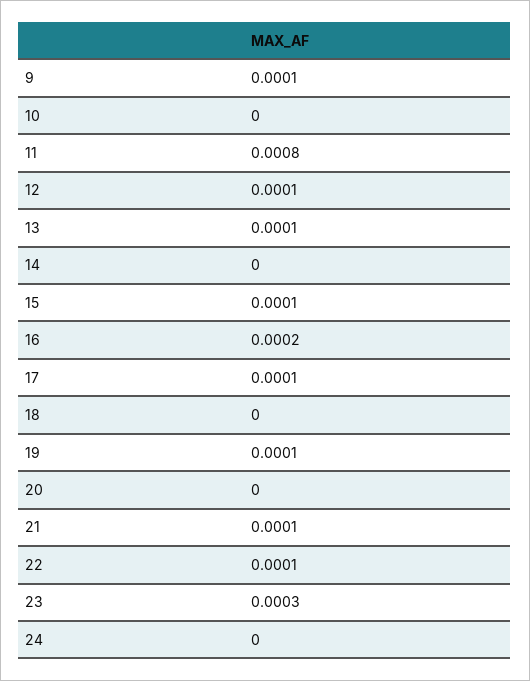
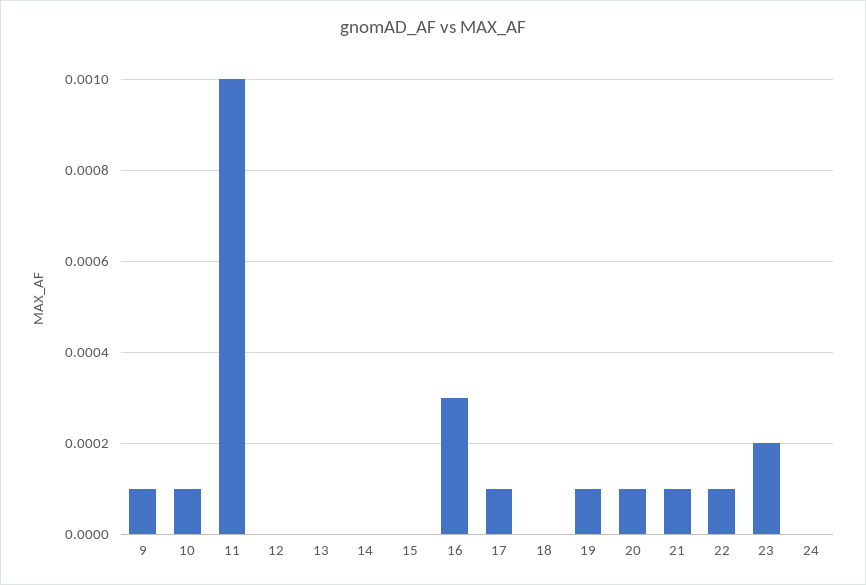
  {
    "9": 0.0001,
-   "10": 0,
+   "10": 0.0001,
-   "11": 0.0008,
+   "11": 0.001,
-   "12": 0.0001,
+   "12": 0,
-   "13": 0.0001,
+   "13": 0,
    "14": 0,
-   "15": 0.0001,
+   "15": 0,
-   "16": 0.0002,
+   "16": 0.0003,
    "17": 0.0001,
    "18": 0,
    "19": 0.0001,
-   "20": 0,
+   "20": 0.0001,
    "21": 0.0001,
    "22": 0.0001,
-   "23": 0.0003,
+   "23": 0.0002,
    "24": 0
  }

